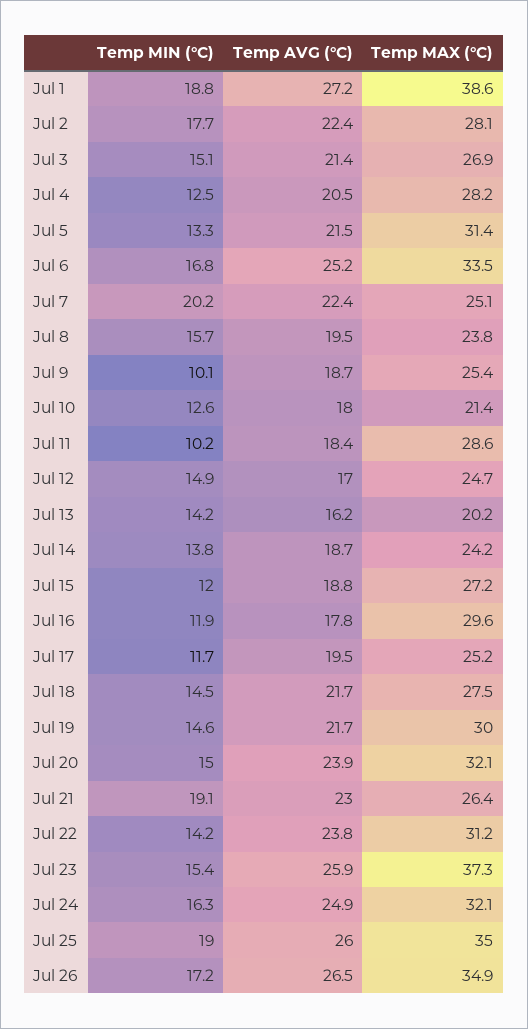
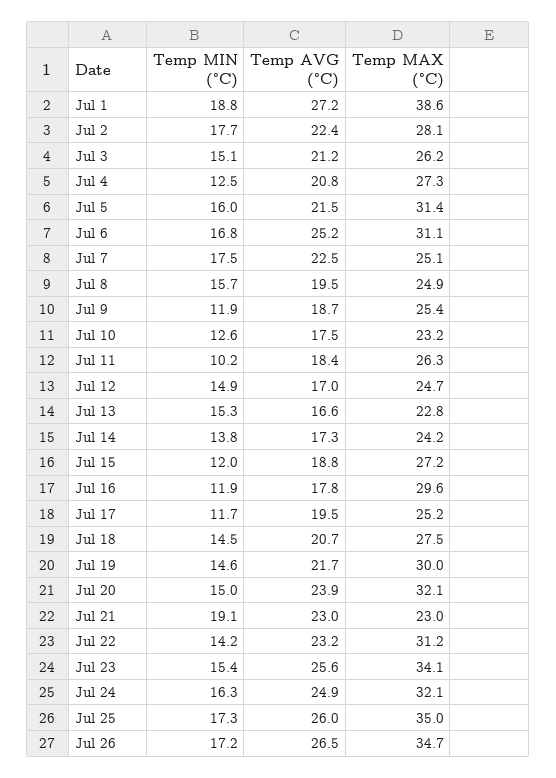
  {
    "Temp MIN (°C)": {
      "Jul 1": 18.8,
      "Jul 2": 17.7,
      "Jul 3": 15.1,
      "Jul 4": 12.5,
-     "Jul 5": 13.3,
+     "Jul 5": 16,
      "Jul 6": 16.8,
-     "Jul 7": 20.2,
+     "Jul 7": 17.5,
      "Jul 8": 15.7,
-     "Jul 9": 10.1,
+     "Jul 9": 11.9,
      "Jul 10": 12.6,
      "Jul 11": 10.2,
      "Jul 12": 14.9,
-     "Jul 13": 14.2,
+     "Jul 13": 15.3,
      "Jul 14": 13.8,
      "Jul 15": 12,
      "Jul 16": 11.9,
      "Jul 17": 11.7,
      "Jul 18": 14.5,
      "Jul 19": 14.6,
      "Jul 20": 15,
      "Jul 21": 19.1,
      "Jul 22": 14.2,
      "Jul 23": 15.4,
      "Jul 24": 16.3,
-     "Jul 25": 19,
+     "Jul 25": 17.3,
      "Jul 26": 17.2
    },
    "Temp AVG (°C)": {
      "Jul 1": 27.2,
      "Jul 2": 22.4,
-     "Jul 3": 21.4,
+     "Jul 3": 21.2,
-     "Jul 4": 20.5,
+     "Jul 4": 20.8,
      "Jul 5": 21.5,
      "Jul 6": 25.2,
-     "Jul 7": 22.4,
+     "Jul 7": 22.5,
      "Jul 8": 19.5,
      "Jul 9": 18.7,
-     "Jul 10": 18,
+     "Jul 10": 17.5,
      "Jul 11": 18.4,
      "Jul 12": 17,
-     "Jul 13": 16.2,
+     "Jul 13": 16.6,
-     "Jul 14": 18.7,
+     "Jul 14": 17.3,
      "Jul 15": 18.8,
      "Jul 16": 17.8,
      "Jul 17": 19.5,
-     "Jul 18": 21.7,
+     "Jul 18": 20.7,
      "Jul 19": 21.7,
      "Jul 20": 23.9,
      "Jul 21": 23,
-     "Jul 22": 23.8,
+     "Jul 22": 23.2,
-     "Jul 23": 25.9,
+     "Jul 23": 25.6,
      "Jul 24": 24.9,
      "Jul 25": 26,
      "Jul 26": 26.5
    },
    "Temp MAX (°C)": {
      "Jul 1": 38.6,
      "Jul 2": 28.1,
-     "Jul 3": 26.9,
+     "Jul 3": 26.2,
-     "Jul 4": 28.2,
+     "Jul 4": 27.3,
      "Jul 5": 31.4,
-     "Jul 6": 33.5,
+     "Jul 6": 31.1,
      "Jul 7": 25.1,
-     "Jul 8": 23.8,
+     "Jul 8": 24.9,
      "Jul 9": 25.4,
-     "Jul 10": 21.4,
+     "Jul 10": 23.2,
-     "Jul 11": 28.6,
+     "Jul 11": 26.3,
      "Jul 12": 24.7,
-     "Jul 13": 20.2,
+     "Jul 13": 22.8,
      "Jul 14": 24.2,
      "Jul 15": 27.2,
      "Jul 16": 29.6,
      "Jul 17": 25.2,
      "Jul 18": 27.5,
      "Jul 19": 30,
      "Jul 20": 32.1,
-     "Jul 21": 26.4,
+     "Jul 21": 23,
      "Jul 22": 31.2,
-     "Jul 23": 37.3,
+     "Jul 23": 34.1,
      "Jul 24": 32.1,
      "Jul 25": 35,
-     "Jul 26": 34.9
+     "Jul 26": 34.7
    }
  }

